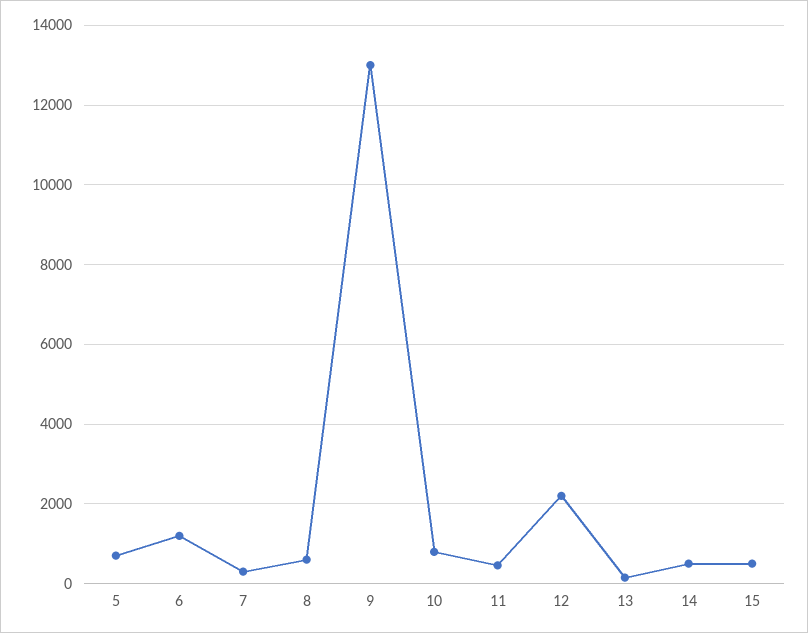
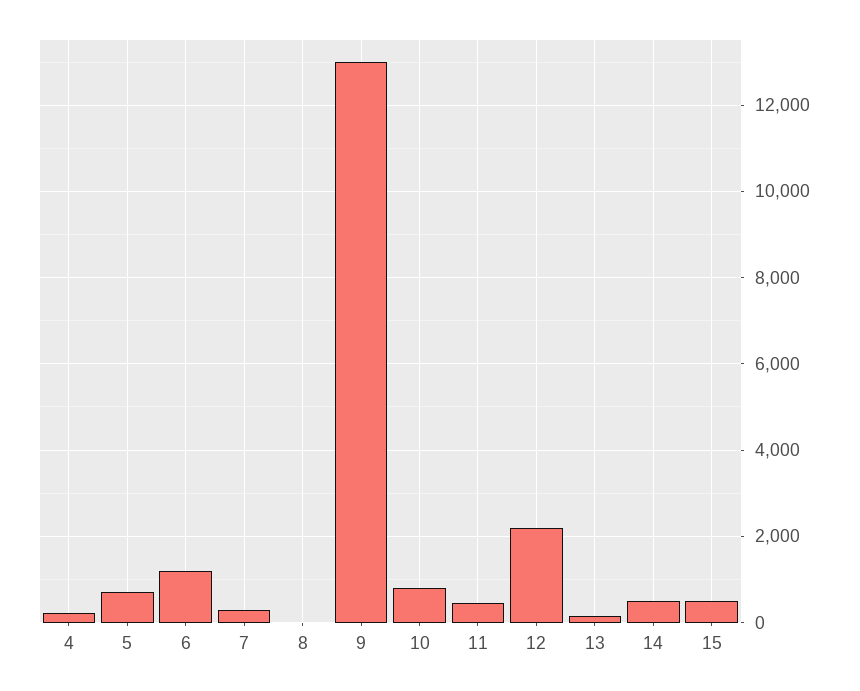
  {
    "5": 800,
    "6": 1200,
    "7": 400,
-   "8": 600,
+   "8": 0,
    "9": 13000,
    "10": 800,
    "11": 400,
    "12": 2200,
    "13": 200,
    "14": 600,
-   "15": 600
+   "15": 600,
+   "4": 200
  }

